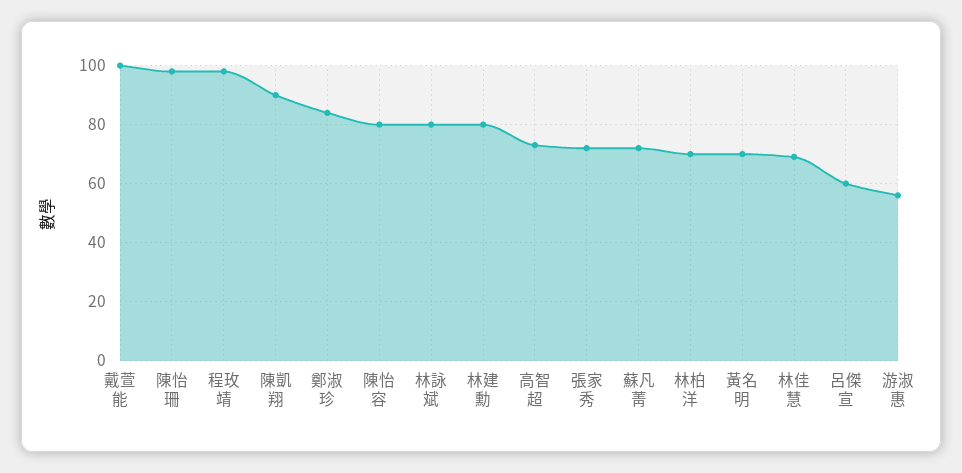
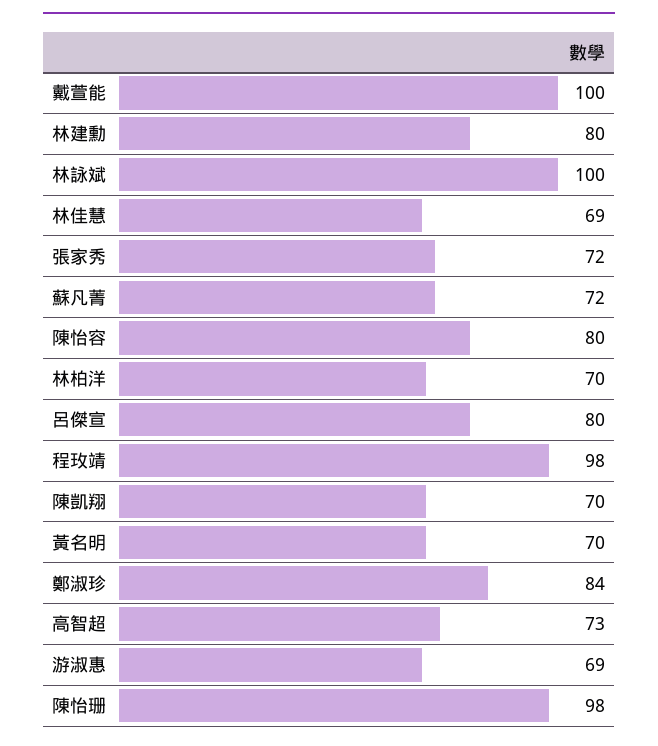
  {
    "戴萱能": 100,
    "陳怡珊": 98,
    "程玫靖": 98,
-   "陳凱翔": 90,
+   "陳凱翔": 70,
    "鄭淑珍": 84,
    "陳怡容": 80,
-   "林詠斌": 80,
+   "林詠斌": 100,
    "林建勳": 80,
    "高智超": 73,
    "張家秀": 72,
    "蘇凡菁": 72,
    "林柏洋": 70,
    "黃名明": 70,
    "林佳慧": 69,
-   "呂傑宣": 60,
+   "呂傑宣": 80,
-   "游淑惠": 55
+   "游淑惠": 69
  }

